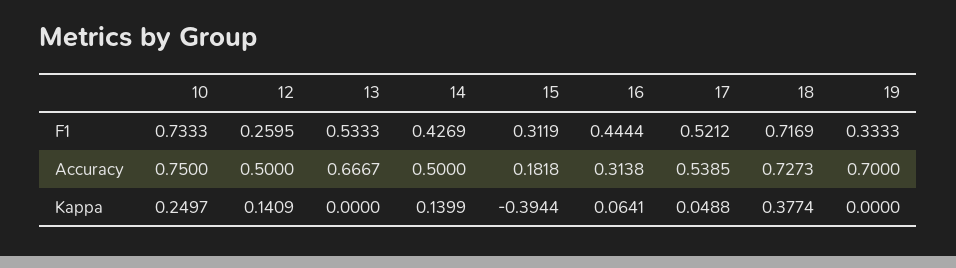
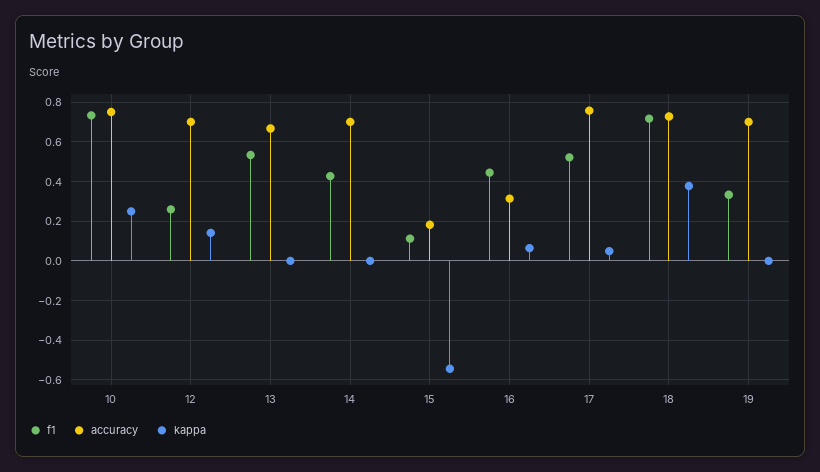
  {
    "F1": {
      "10": 0.7333,
      "12": 0.2595,
      "13": 0.5333,
      "14": 0.4269,
-     "15": 0.3119,
+     "15": 0.1,
      "16": 0.4444,
      "17": 0.5212,
      "18": 0.7169,
      "19": 0.3333
    },
    "Accuracy": {
      "10": 0.75,
-     "12": 0.5,
+     "12": 0.7,
      "13": 0.6667,
-     "14": 0.5,
+     "14": 0.7,
      "15": 0.1818,
      "16": 0.3138,
-     "17": 0.5385,
+     "17": 0.75,
      "18": 0.7273,
      "19": 0.7
    },
    "Kappa": {
      "10": 0.2497,
      "12": 0.1409,
      "13": 0,
-     "14": 0.1399,
+     "14": 0,
-     "15": -0.3944,
+     "15": -0.55,
      "16": 0.0641,
      "17": 0.0488,
      "18": 0.3774,
      "19": 0
    }
  }

